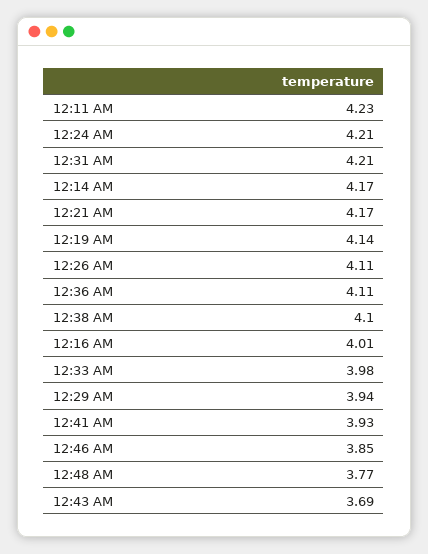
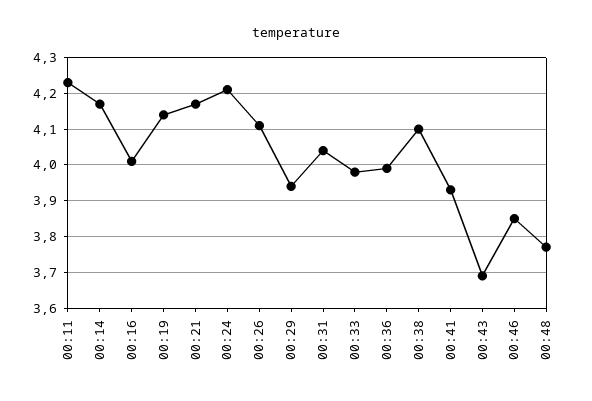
  {
    "12:11 AM": 4.23,
    "12:24 AM": 4.21,
-   "12:31 AM": 4.21,
+   "12:31 AM": 4.05,
    "12:14 AM": 4.17,
    "12:21 AM": 4.17,
    "12:19 AM": 4.14,
    "12:26 AM": 4.11,
-   "12:36 AM": 4.11,
+   "12:36 AM": 4,
    "12:38 AM": 4.1,
    "12:16 AM": 4.01,
    "12:33 AM": 3.98,
    "12:29 AM": 3.94,
    "12:41 AM": 3.93,
    "12:46 AM": 3.85,
    "12:48 AM": 3.77,
    "12:43 AM": 3.69
  }

